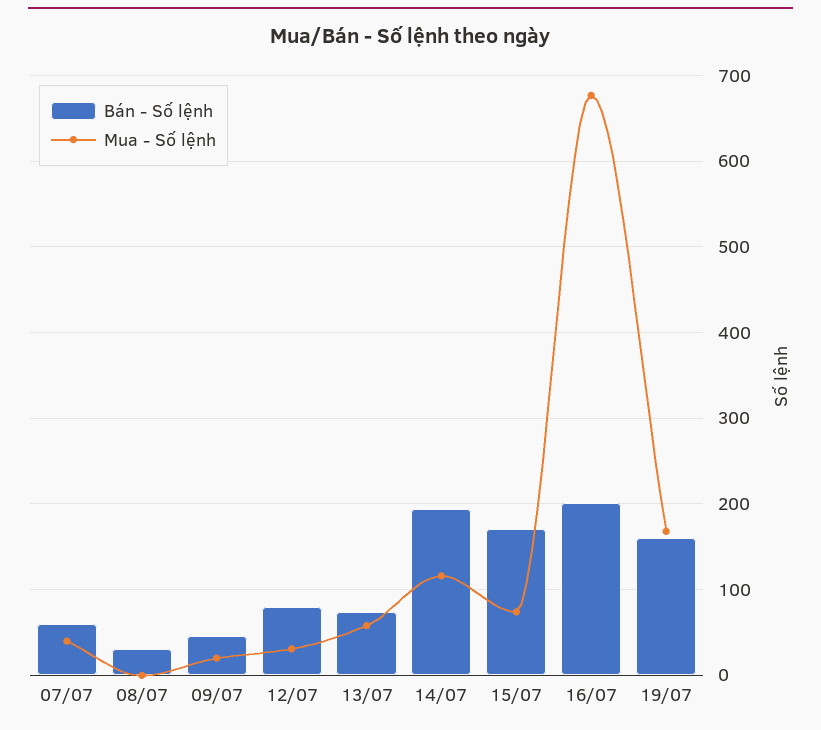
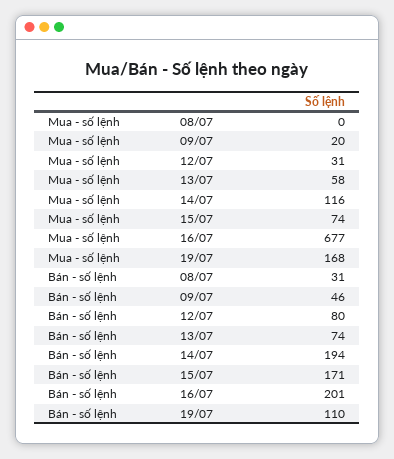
  {
    "Bán - Số lệnh": {
-     "07/07": 60,
      "08/07": 31,
      "09/07": 46,
      "12/07": 80,
      "13/07": 74,
      "14/07": 194,
      "15/07": 171,
      "16/07": 201,
-     "19/07": 160
+     "19/07": 110
    },
    "Mua - Số lệnh": {
-     "07/07": 40,
      "08/07": 0,
      "09/07": 20,
      "12/07": 31,
      "13/07": 58,
      "14/07": 116,
      "15/07": 74,
      "16/07": 677,
      "19/07": 168
    }
  }

